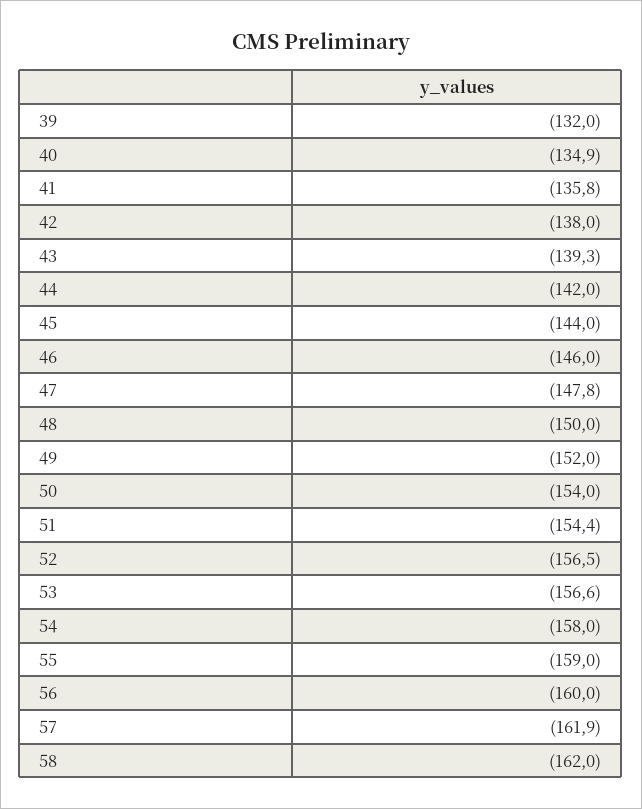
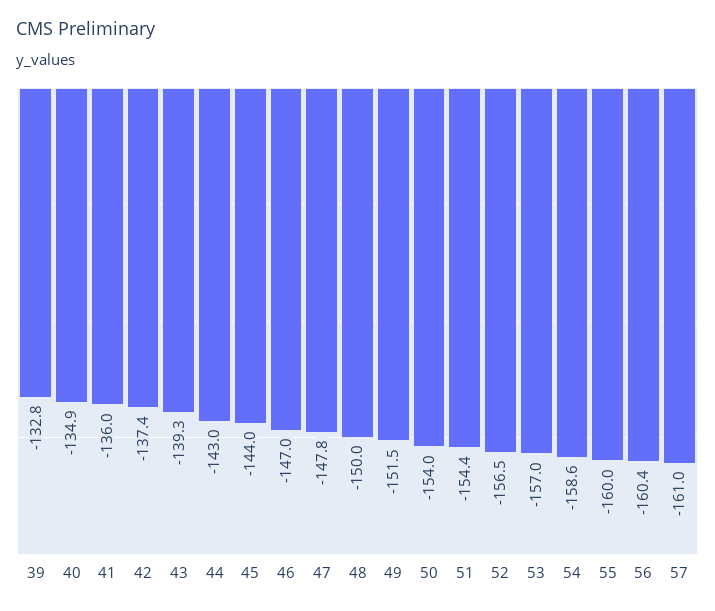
  {
-   "39": -132,
+   "39": -132.8,
    "40": -134.9,
-   "41": -135.8,
+   "41": -136,
-   "42": -138,
+   "42": -137.4,
    "43": -139.3,
-   "44": -142,
+   "44": -143,
    "45": -144,
-   "46": -146,
+   "46": -147,
    "47": -147.8,
    "48": -150,
-   "49": -152,
+   "49": -151.5,
    "50": -154,
    "51": -154.4,
    "52": -156.5,
-   "53": -156.6,
+   "53": -157,
-   "54": -158,
+   "54": -158.6,
-   "55": -159,
+   "55": -160,
-   "56": -160,
+   "56": -160.4,
-   "57": -161.9,
+   "57": -161
-   "58": -162
  }

